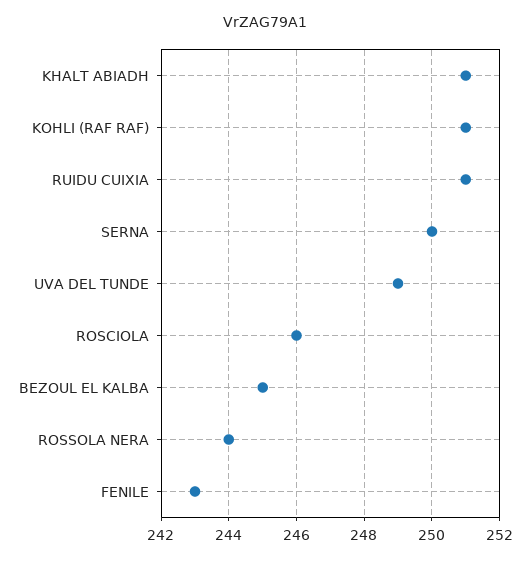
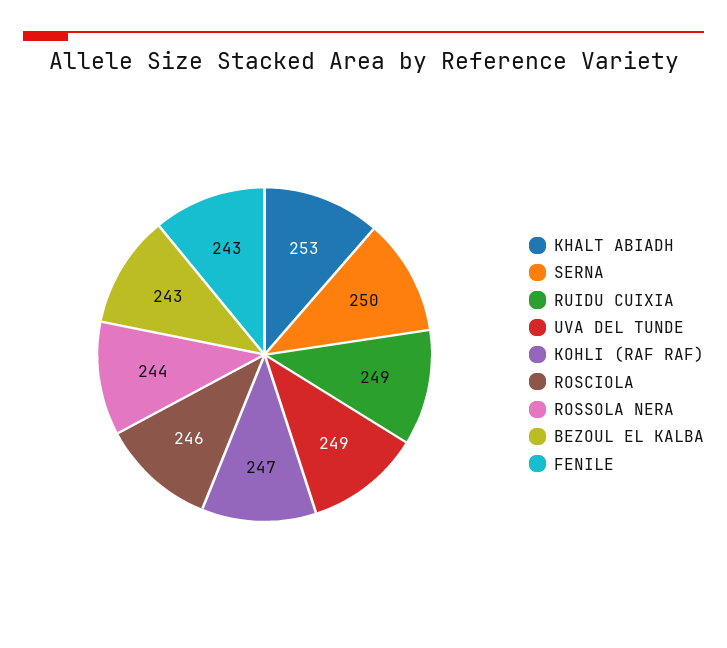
  {
-   "KHALT ABIADH": 251,
+   "KHALT ABIADH": 253,
-   "KOHLI (RAF RAF)": 251,
+   "KOHLI (RAF RAF)": 247,
-   "RUIDU CUIXIA": 251,
+   "RUIDU CUIXIA": 249,
    "SERNA": 250,
    "UVA DEL TUNDE": 249,
    "ROSCIOLA": 246,
-   "BEZOUL EL KALBA": 245,
+   "BEZOUL EL KALBA": 243,
    "ROSSOLA NERA": 244,
    "FENILE": 243
  }

